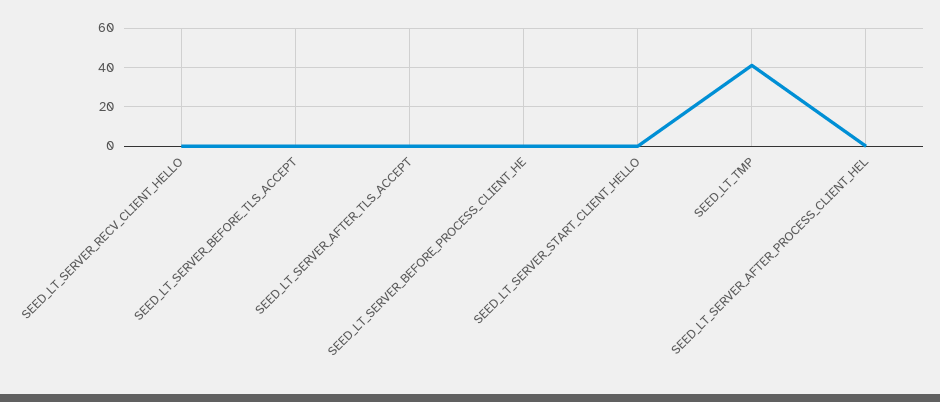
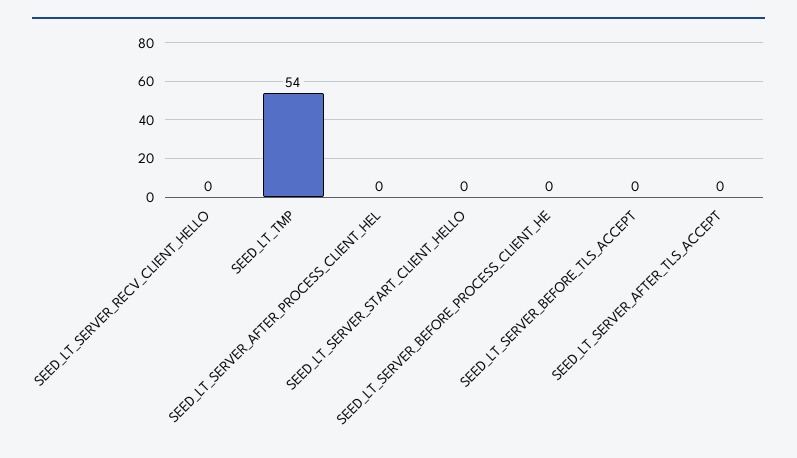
  {
    "SEED_LT_SERVER_RECV_CLIENT_HELLO": 0,
    "SEED_LT_SERVER_BEFORE_TLS_ACCEPT": 0,
    "SEED_LT_SERVER_AFTER_TLS_ACCEPT": 0,
    "SEED_LT_SERVER_BEFORE_PROCESS_CLIENT_HE": 0,
    "SEED_LT_SERVER_START_CLIENT_HELLO": 0,
-   "SEED_LT_TMP": 40,
+   "SEED_LT_TMP": 54,
    "SEED_LT_SERVER_AFTER_PROCESS_CLIENT_HEL": 0
  }

